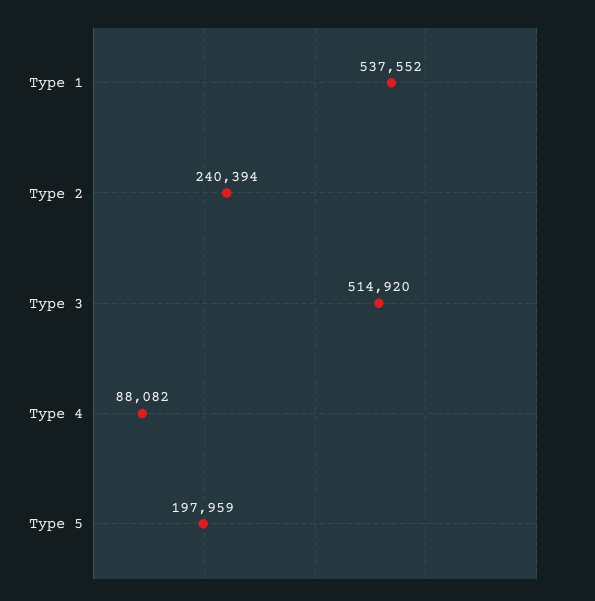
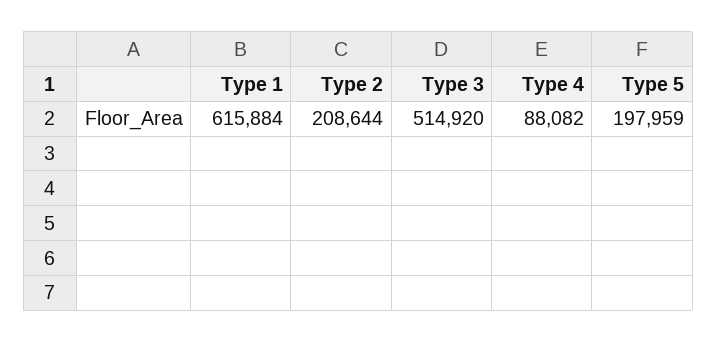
  {
-   "Type 1": 537552,
+   "Type 1": 615884,
-   "Type 2": 240394,
+   "Type 2": 208644,
    "Type 3": 514920,
    "Type 4": 88082,
    "Type 5": 197959
  }

